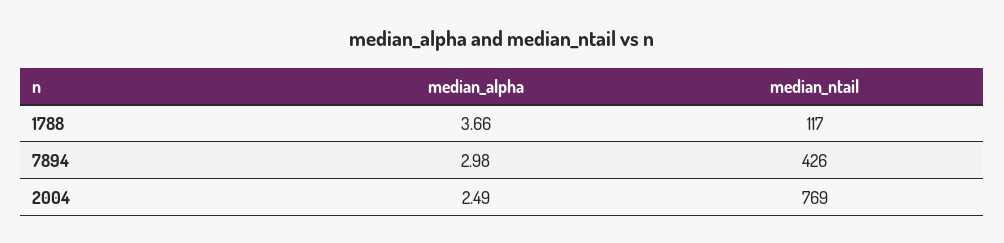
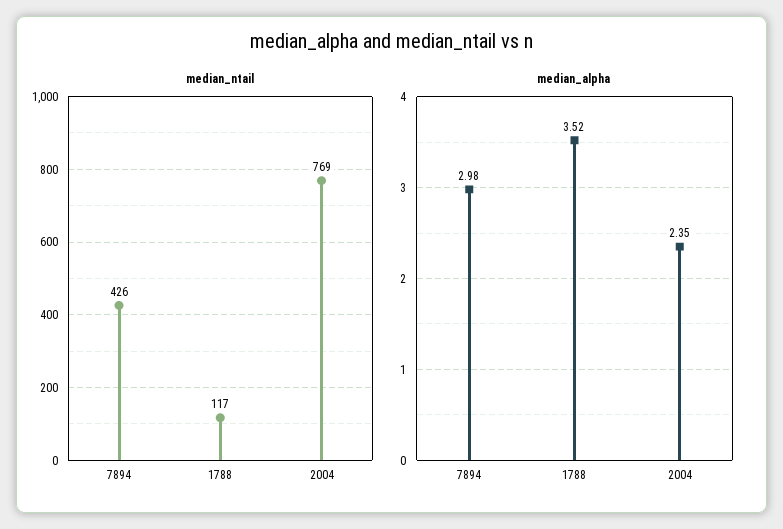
  {
    "median_alpha": {
-     "1788": 3.66,
+     "1788": 3.52,
      "7894": 2.98,
-     "2004": 2.49
+     "2004": 2.35
    },
    "median_ntail": {
      "1788": 117,
      "7894": 426,
      "2004": 769
    }
  }

